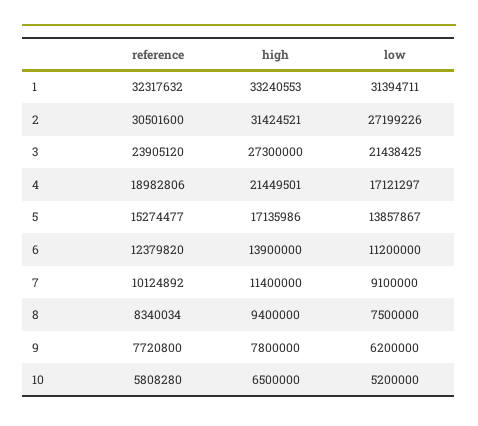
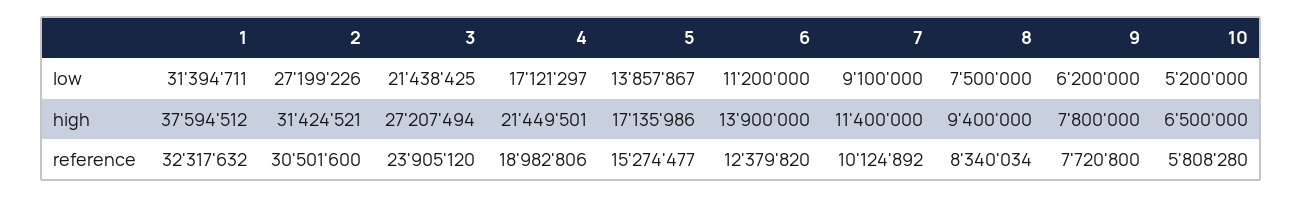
  {
    "reference": {
      "1": 32317632,
      "2": 30501600,
      "3": 23905120,
      "4": 18982806,
      "5": 15274477,
      "6": 12379820,
      "7": 10124892,
      "8": 8340034,
      "9": 7720800,
      "10": 5808280
    },
    "high": {
-     "1": 33240553,
+     "1": 37594512,
      "2": 31424521,
-     "3": 27300000,
+     "3": 27207494,
      "4": 21449501,
      "5": 17135986,
      "6": 13900000,
      "7": 11400000,
      "8": 9400000,
      "9": 7800000,
      "10": 6500000
    },
    "low": {
      "1": 31394711,
      "2": 27199226,
      "3": 21438425,
      "4": 17121297,
      "5": 13857867,
      "6": 11200000,
      "7": 9100000,
      "8": 7500000,
      "9": 6200000,
      "10": 5200000
    }
  }

